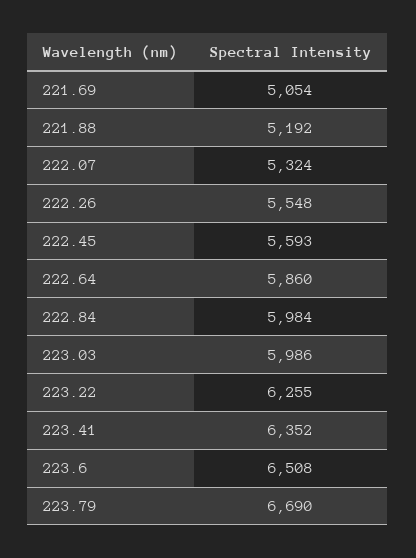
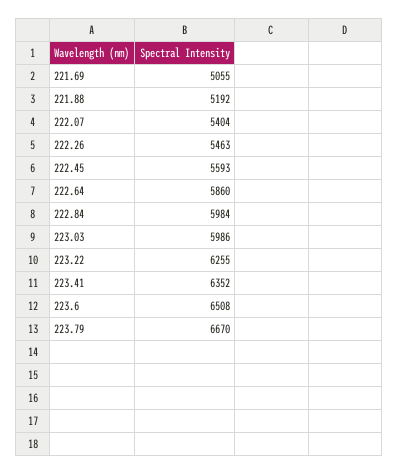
  {
-   "221.69": 5054,
+   "221.69": 5055,
    "221.88": 5192,
-   "222.07": 5324,
+   "222.07": 5404,
-   "222.26": 5548,
+   "222.26": 5463,
    "222.45": 5593,
    "222.64": 5860,
    "222.84": 5984,
    "223.03": 5986,
    "223.22": 6255,
    "223.41": 6352,
    "223.6": 6508,
-   "223.79": 6690
+   "223.79": 6670
  }

